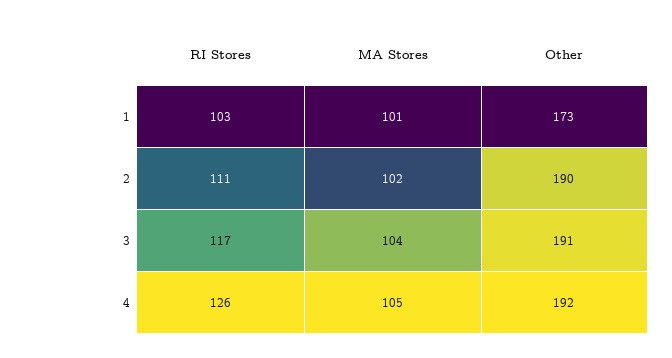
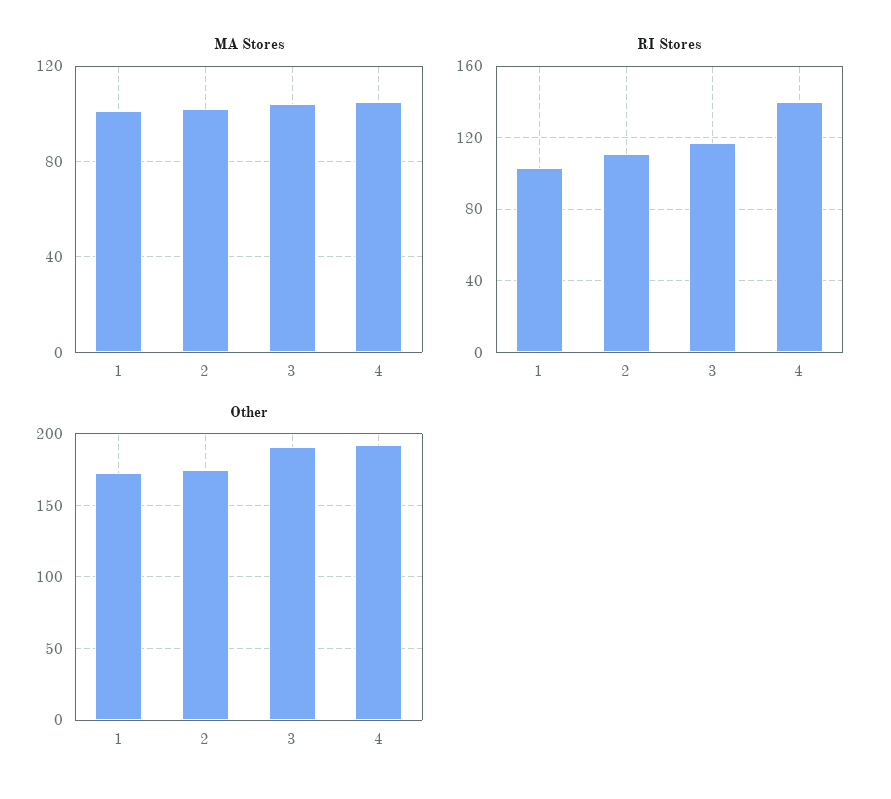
  {
    "RI Stores": {
      "1": 103,
      "2": 111,
      "3": 117,
-     "4": 126
+     "4": 140
    },
    "MA Stores": {
      "1": 101,
      "2": 102,
      "3": 104,
      "4": 105
    },
    "Other": {
      "1": 173,
-     "2": 190,
+     "2": 175,
      "3": 191,
      "4": 192
    }
  }

